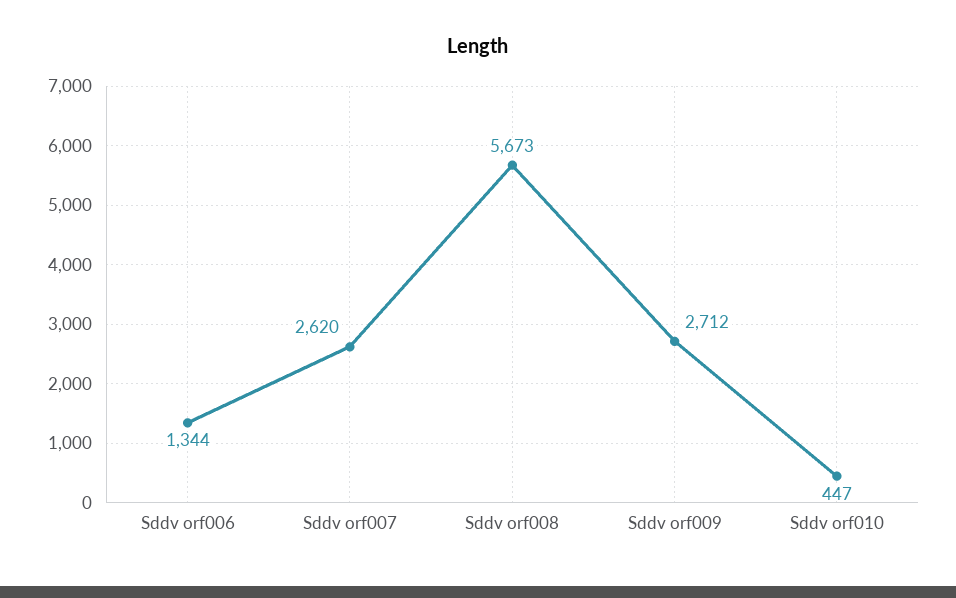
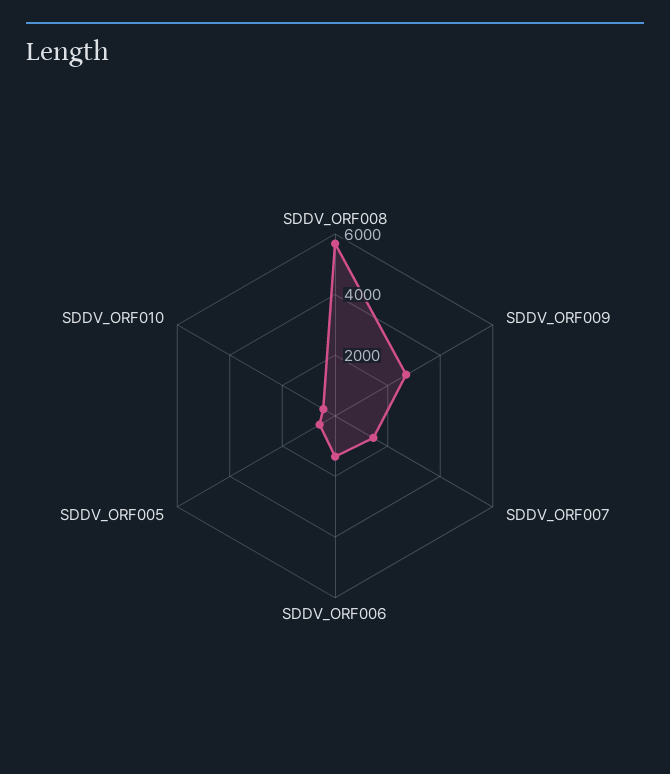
  {
    "Sddv orf006": 1344,
-   "Sddv orf007": 2620,
+   "Sddv orf007": 1500,
    "Sddv orf008": 5673,
    "Sddv orf009": 2712,
-   "Sddv orf010": 447
+   "Sddv orf010": 447,
+   "SDDV_ORF005": 500
  }

